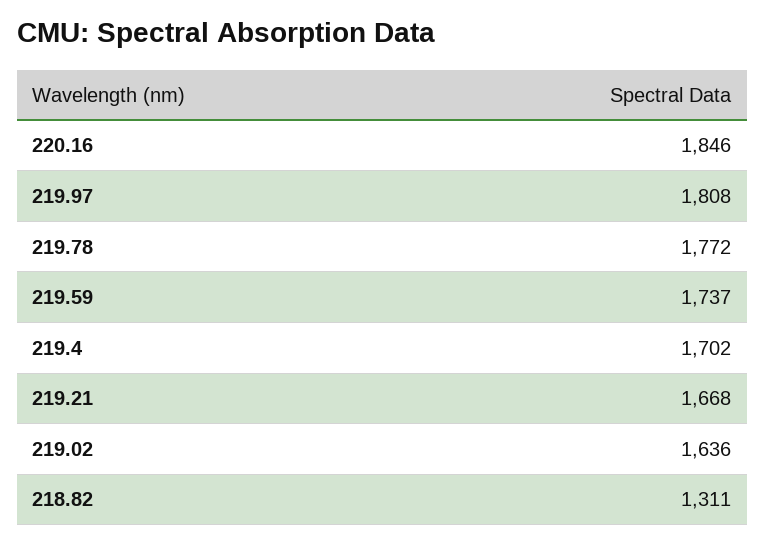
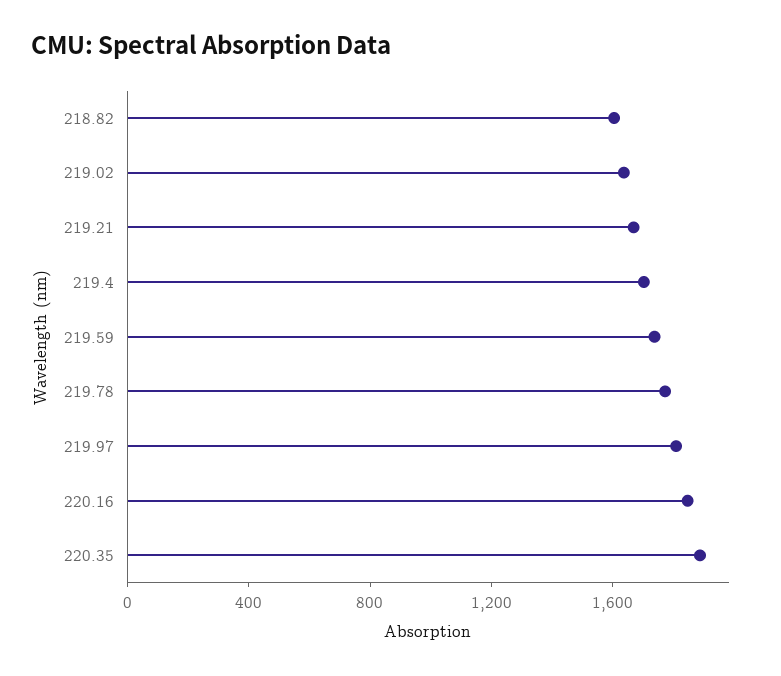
  {
    "220.16": 1846,
    "219.97": 1808,
    "219.78": 1772,
    "219.59": 1737,
    "219.4": 1702,
    "219.21": 1668,
    "219.02": 1636,
-   "218.82": 1311
+   "218.82": 1600,
+   "220.35": 1900
  }

